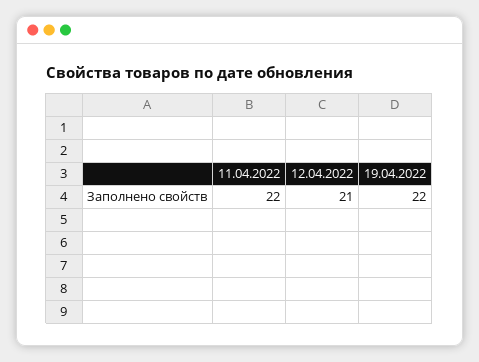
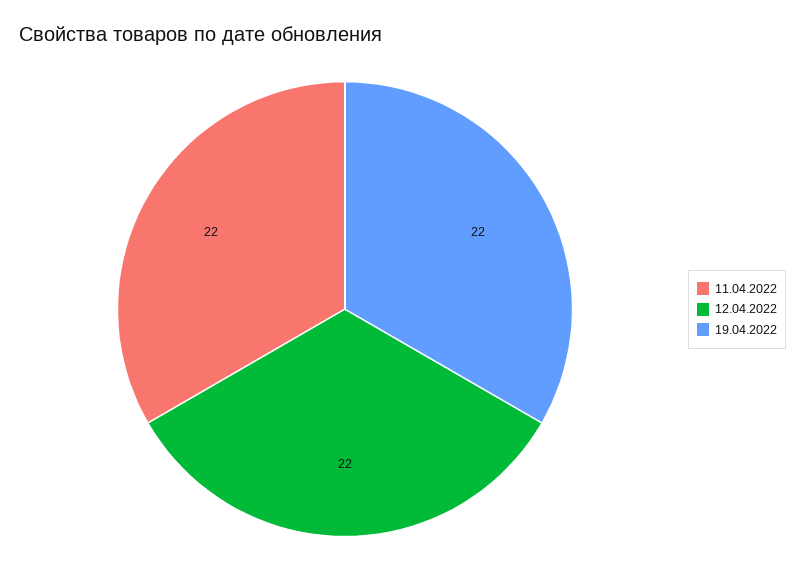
  {
    "11.04.2022": 22,
-   "12.04.2022": 21,
+   "12.04.2022": 22,
    "19.04.2022": 22
  }

